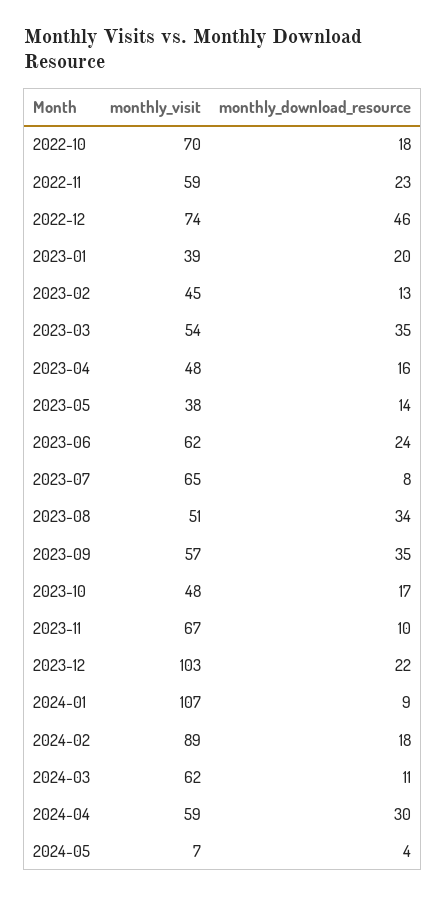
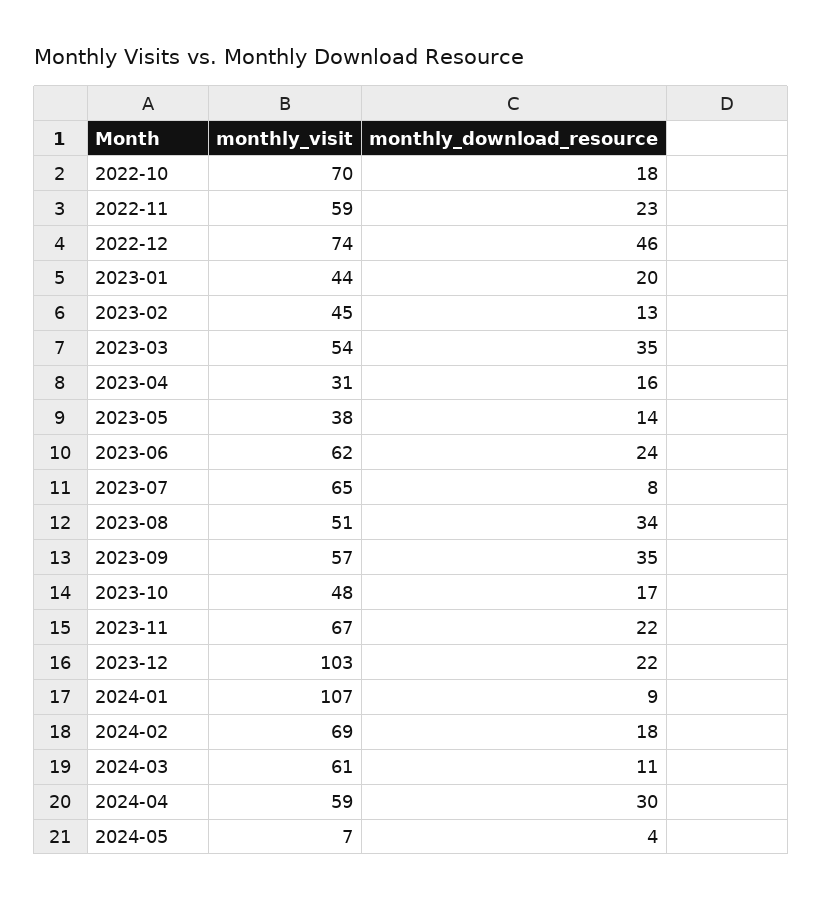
  {
    "monthly_visit": {
      "2022-10": 70,
      "2022-11": 59,
      "2022-12": 74,
-     "2023-01": 39,
+     "2023-01": 44,
      "2023-02": 45,
      "2023-03": 54,
-     "2023-04": 48,
+     "2023-04": 31,
      "2023-05": 38,
      "2023-06": 62,
      "2023-07": 65,
      "2023-08": 51,
      "2023-09": 57,
      "2023-10": 48,
      "2023-11": 67,
      "2023-12": 103,
      "2024-01": 107,
-     "2024-02": 89,
+     "2024-02": 69,
-     "2024-03": 62,
+     "2024-03": 61,
      "2024-04": 59,
      "2024-05": 7
    },
    "monthly_download_resource": {
      "2022-10": 18,
      "2022-11": 23,
      "2022-12": 46,
      "2023-01": 20,
      "2023-02": 13,
      "2023-03": 35,
      "2023-04": 16,
      "2023-05": 14,
      "2023-06": 24,
      "2023-07": 8,
      "2023-08": 34,
      "2023-09": 35,
      "2023-10": 17,
-     "2023-11": 10,
+     "2023-11": 22,
      "2023-12": 22,
      "2024-01": 9,
      "2024-02": 18,
      "2024-03": 11,
      "2024-04": 30,
      "2024-05": 4
    }
  }

